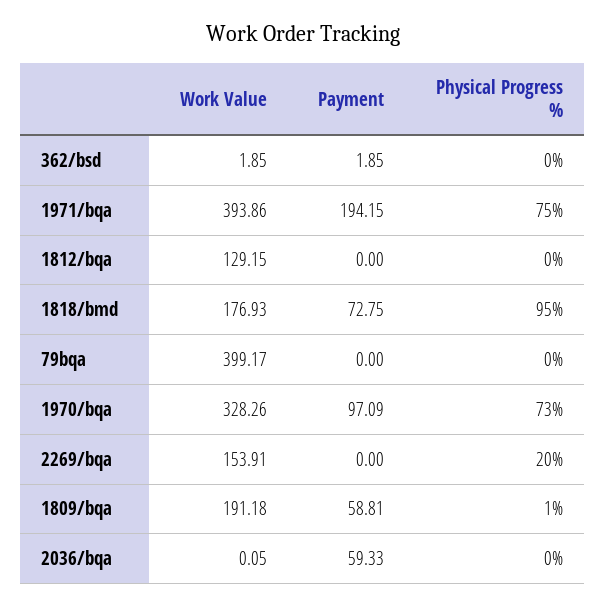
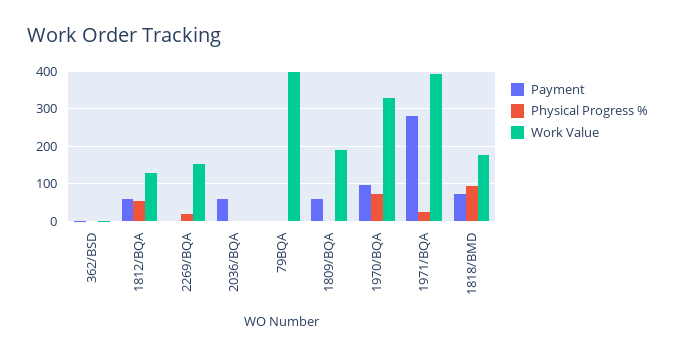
  {
    "Work Value": {
      "362/bsd": 1.85,
      "1971/bqa": 393.86,
      "1812/bqa": 129.15,
      "1818/bmd": 176.93,
      "79bqa": 399.17,
      "1970/bqa": 328.26,
      "2269/bqa": 153.91,
      "1809/bqa": 191.18,
      "2036/bqa": 0.05
    },
    "Payment": {
      "362/bsd": 1.85,
-     "1971/bqa": 194.15,
+     "1971/bqa": 280,
-     "1812/bqa": 0,
+     "1812/bqa": 60,
      "1818/bmd": 72.75,
      "79bqa": 0,
      "1970/bqa": 97.09,
      "2269/bqa": 0,
      "1809/bqa": 58.81,
      "2036/bqa": 59.33
    },
    "Physical Progress %": {
      "362/bsd": 0,
-     "1971/bqa": 75,
+     "1971/bqa": 20,
-     "1812/bqa": 0,
+     "1812/bqa": 60,
      "1818/bmd": 95,
      "79bqa": 0,
      "1970/bqa": 73,
      "2269/bqa": 20,
      "1809/bqa": 1,
      "2036/bqa": 0
    }
  }

